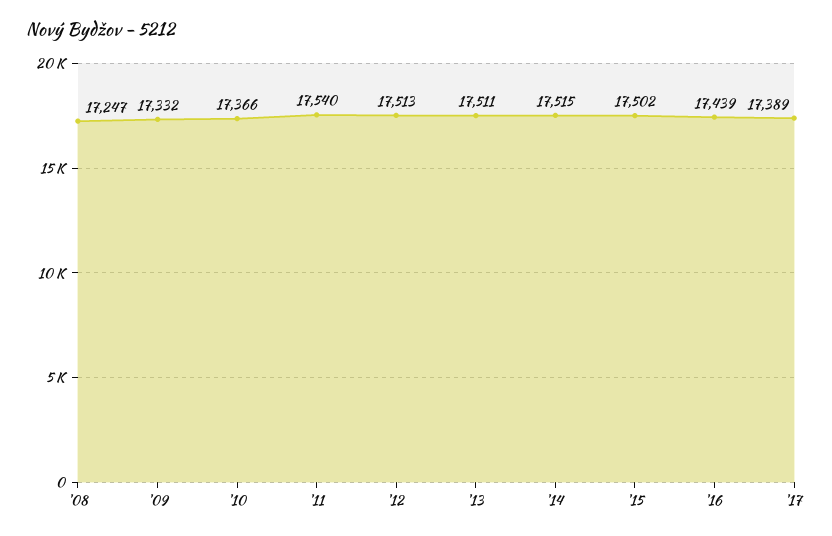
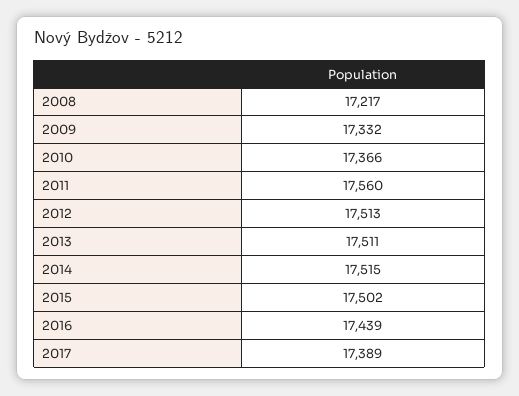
  {
-   "'08": 17247,
+   "'08": 17217,
    "'09": 17332,
    "'10": 17366,
-   "'11": 17540,
+   "'11": 17560,
    "'12": 17513,
    "'13": 17511,
    "'14": 17515,
    "'15": 17502,
    "'16": 17439,
    "'17": 17389
  }

